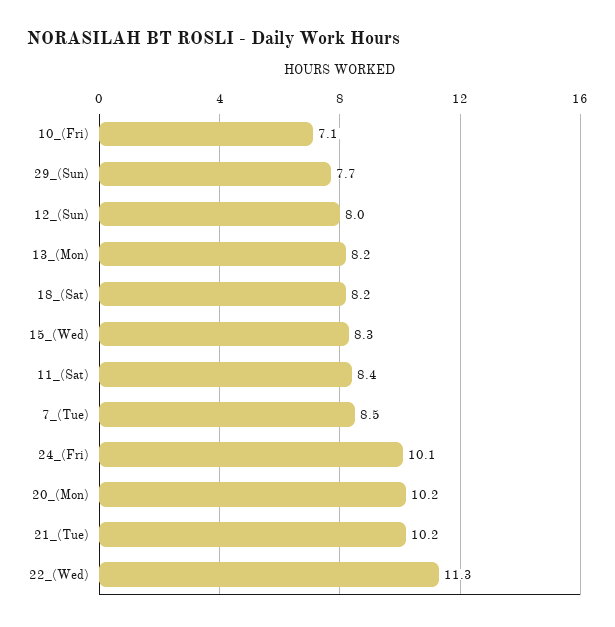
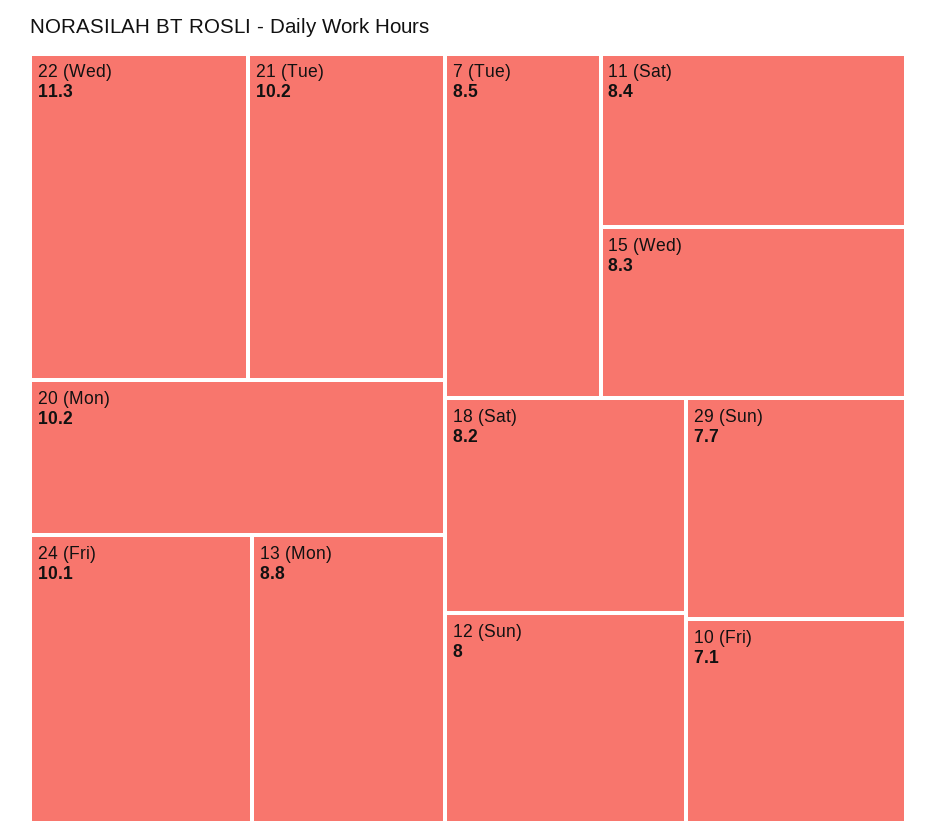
  {
    "10_(Fri)": 7.1,
    "29_(Sun)": 7.7,
    "12_(Sun)": 8,
-   "13_(Mon)": 8.2,
+   "13_(Mon)": 8.8,
    "18_(Sat)": 8.2,
    "15_(Wed)": 8.3,
    "11_(Sat)": 8.4,
    "7_(Tue)": 8.5,
    "24_(Fri)": 10.1,
    "20_(Mon)": 10.2,
    "21_(Tue)": 10.2,
    "22_(Wed)": 11.3
  }

